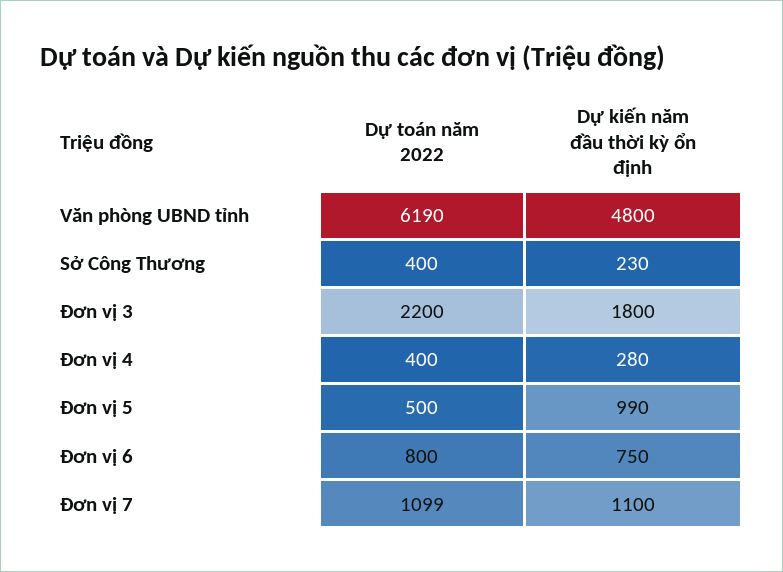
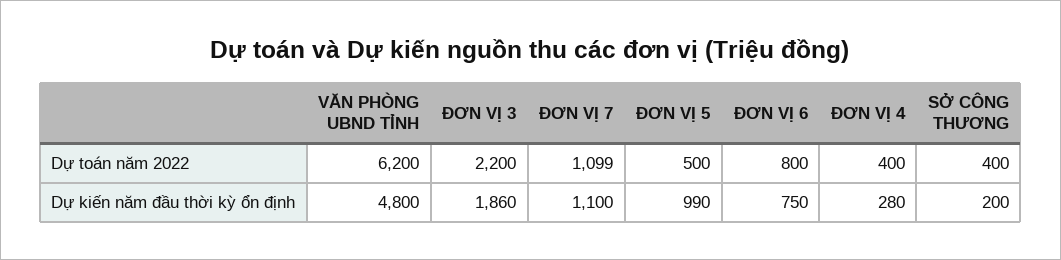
  {
    "Dự toán năm 2022": {
-     "Văn phòng UBND tỉnh": 6190,
+     "Văn phòng UBND tỉnh": 6200,
      "Sở Công Thương": 400,
      "Đơn vị 3": 2200,
      "Đơn vị 4": 400,
      "Đơn vị 5": 500,
      "Đơn vị 6": 800,
      "Đơn vị 7": 1099
    },
    "Dự kiến năm đầu thời kỳ ổn định": {
      "Văn phòng UBND tỉnh": 4800,
-     "Sở Công Thương": 230,
+     "Sở Công Thương": 200,
-     "Đơn vị 3": 1800,
+     "Đơn vị 3": 1860,
      "Đơn vị 4": 280,
      "Đơn vị 5": 990,
      "Đơn vị 6": 750,
      "Đơn vị 7": 1100
    }
  }

